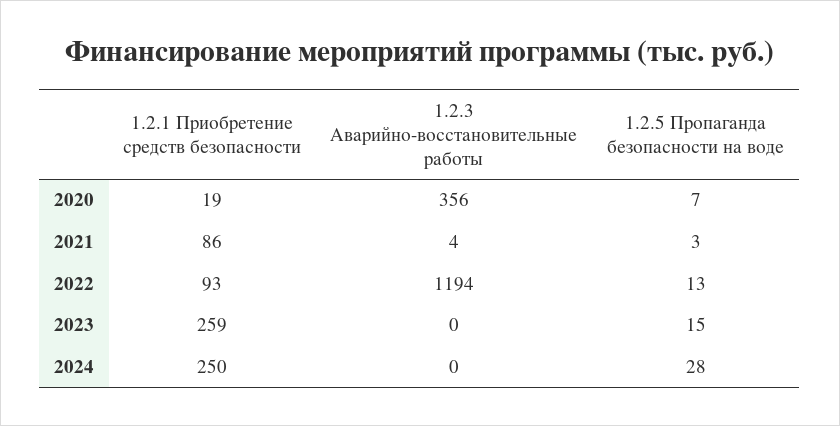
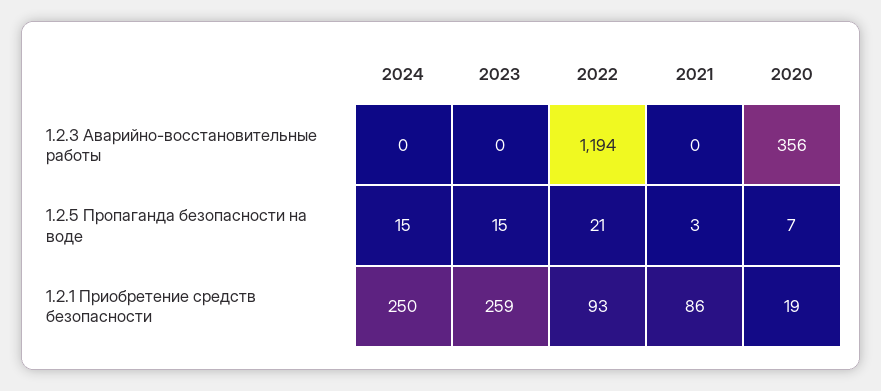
  {
    "1.2.1 Приобретение средств безопасности": {
      "2020": 19,
      "2021": 86,
      "2022": 93,
      "2023": 259,
      "2024": 250
    },
    "1.2.3 Аварийно-восстановительные работы": {
      "2020": 356,
-     "2021": 4,
+     "2021": 0,
      "2022": 1194,
      "2023": 0,
      "2024": 0
    },
    "1.2.5 Пропаганда безопасности на воде": {
      "2020": 7,
      "2021": 3,
-     "2022": 13,
+     "2022": 21,
      "2023": 15,
-     "2024": 28
+     "2024": 15
    }
  }

